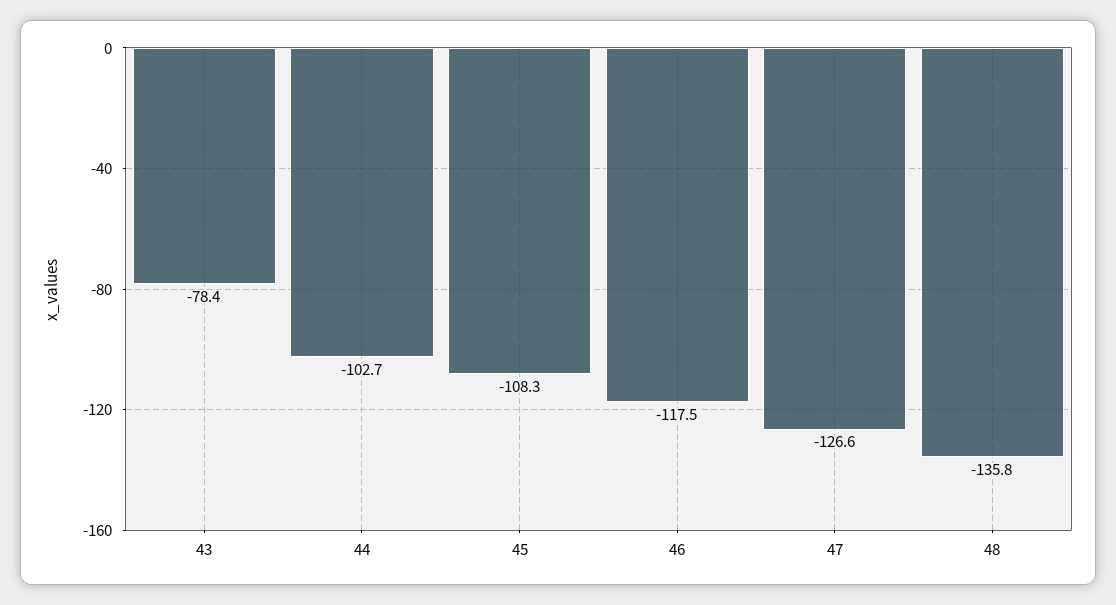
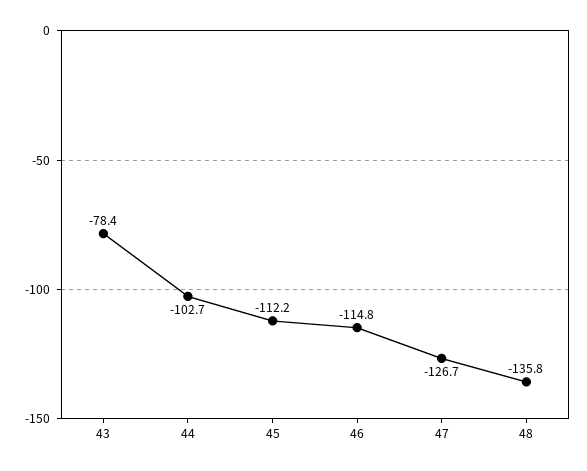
  {
    "43": -78.4,
    "44": -102.7,
-   "45": -108.3,
+   "45": -112.2,
-   "46": -117.5,
+   "46": -114.8,
-   "47": -126.6,
+   "47": -126.7,
    "48": -135.8
  }

